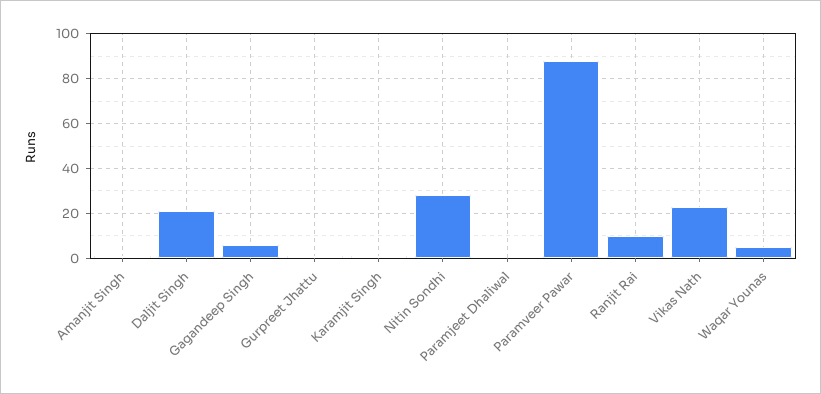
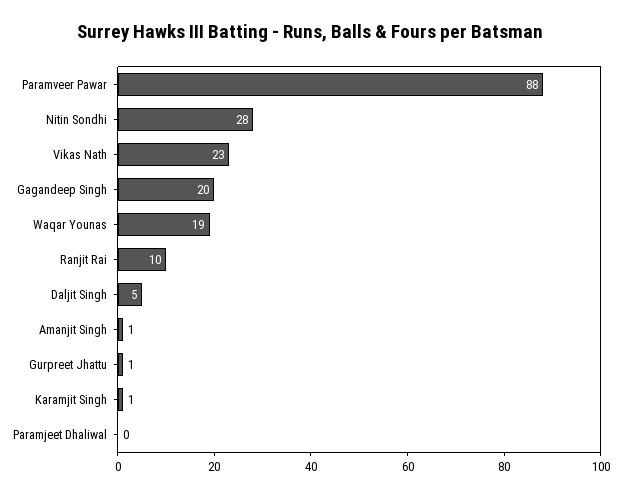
  {
    "Amanjit Singh": 1,
-   "Daljit Singh": 20,
+   "Daljit Singh": 5,
-   "Gagandeep Singh": 5,
+   "Gagandeep Singh": 20,
    "Gurpreet Jhattu": 1,
    "Karamjit Singh": 1,
    "Nitin Sondhi": 28,
    "Paramjeet Dhaliwal": 0,
    "Paramveer Pawar": 88,
    "Ranjit Rai": 10,
    "Vikas Nath": 23,
-   "Waqar Younas": 5
+   "Waqar Younas": 19
  }

